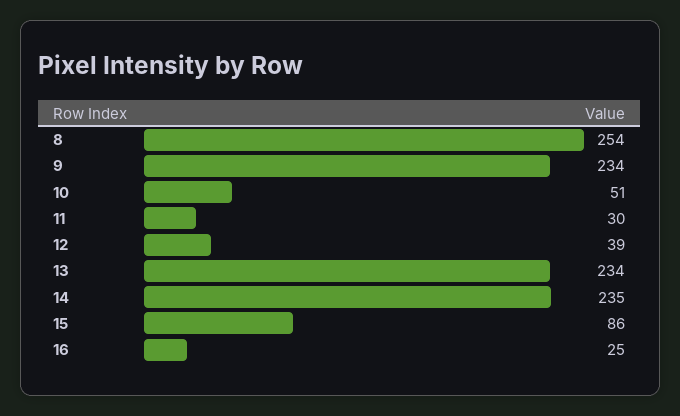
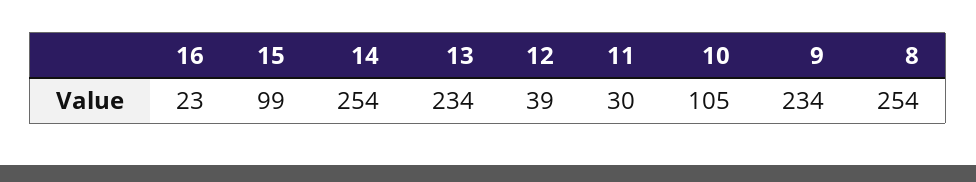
  {
    "8": 254,
    "9": 234,
-   "10": 51,
+   "10": 105,
    "11": 30,
    "12": 39,
    "13": 234,
-   "14": 235,
+   "14": 254,
-   "15": 86,
+   "15": 99,
-   "16": 25
+   "16": 23
  }

